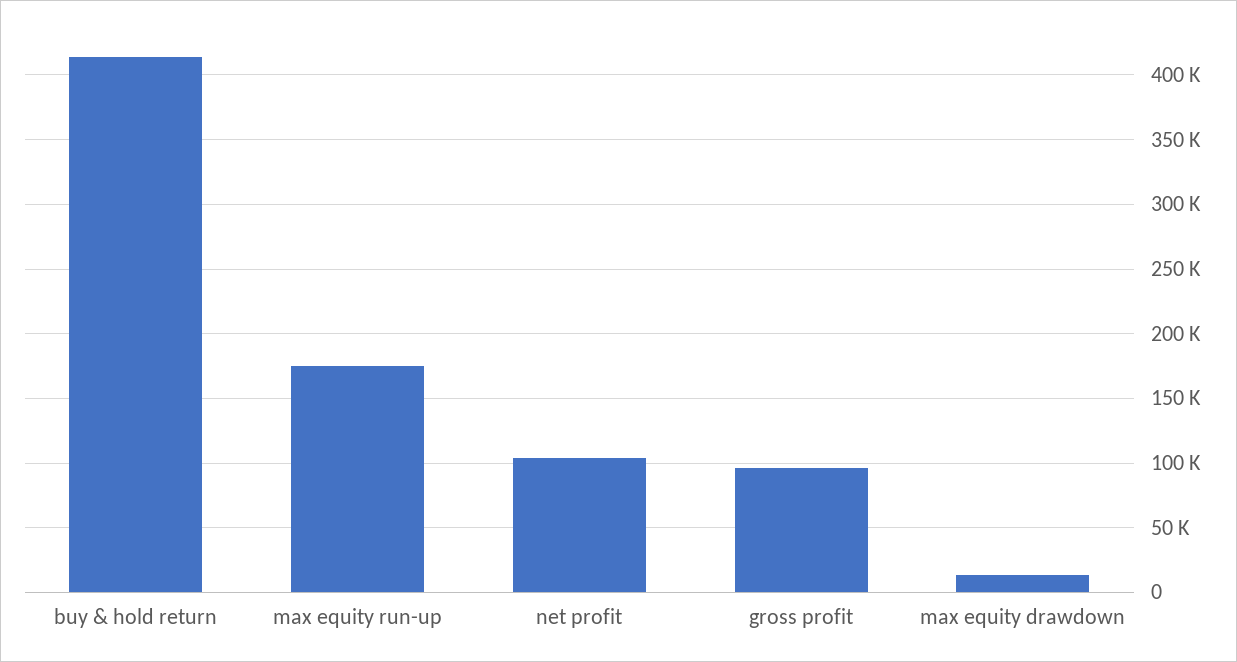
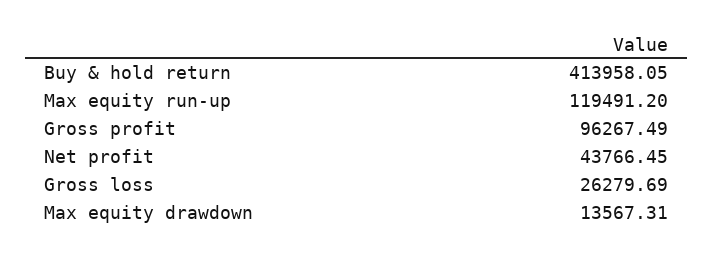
  {
    "buy & hold return": 413958.05,
-   "max equity run-up": 175000,
+   "max equity run-up": 119491.2,
-   "net profit": 105000,
+   "net profit": 43766.45,
    "gross profit": 96267.49,
-   "max equity drawdown": 13567.31
+   "max equity drawdown": 13567.31,
+   "Gross loss": 26279.69
  }

